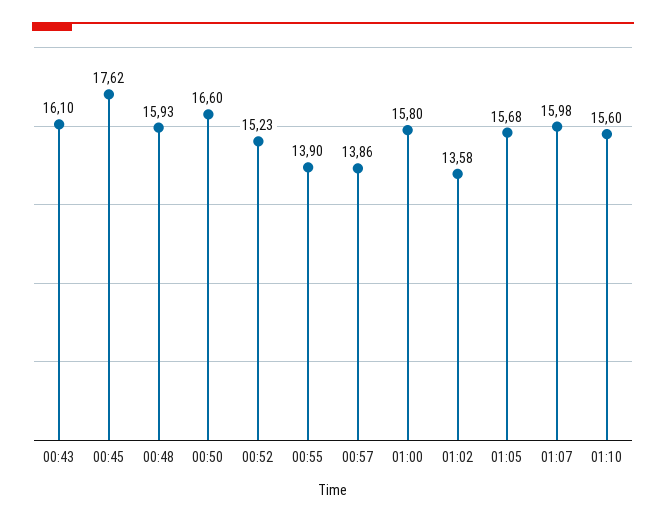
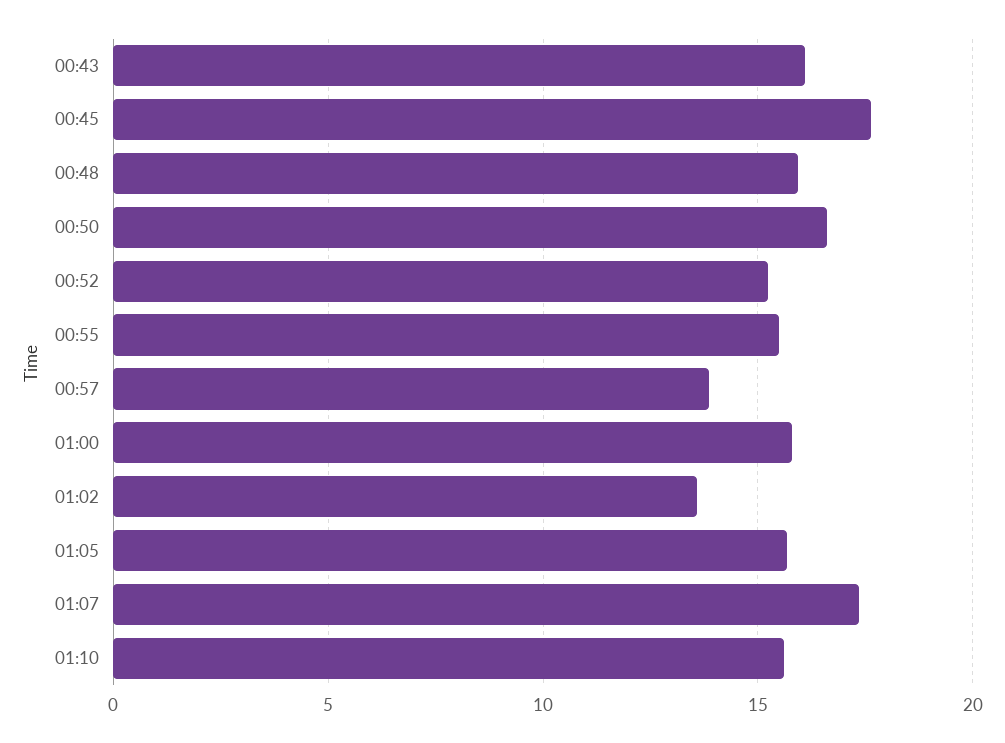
  {
    "00:43": 16.1,
    "00:45": 17.62,
    "00:48": 15.93,
    "00:50": 16.6,
    "00:52": 15.23,
-   "00:55": 13.9,
+   "00:55": 15.5,
    "00:57": 13.86,
    "01:00": 15.8,
    "01:02": 13.58,
    "01:05": 15.68,
-   "01:07": 15.98,
+   "01:07": 17.5,
    "01:10": 15.6
  }

